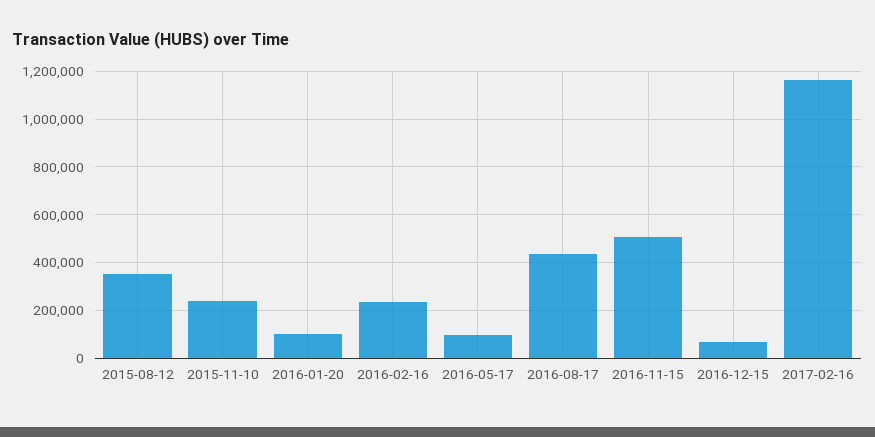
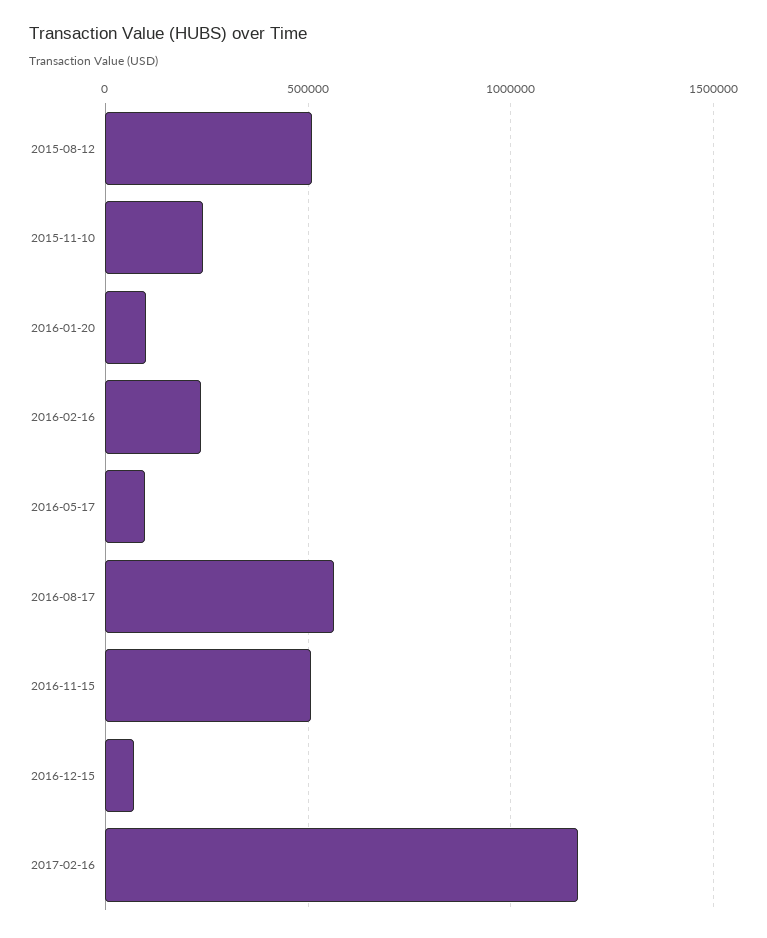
  {
-   "2015-08-12": 350000,
+   "2015-08-12": 500000,
    "2015-11-10": 250000,
    "2016-01-20": 100000,
    "2016-02-16": 250000,
    "2016-05-17": 100000,
-   "2016-08-17": 450000,
+   "2016-08-17": 550000,
    "2016-11-15": 500000,
    "2016-12-15": 50000,
    "2017-02-16": 1150000
  }

